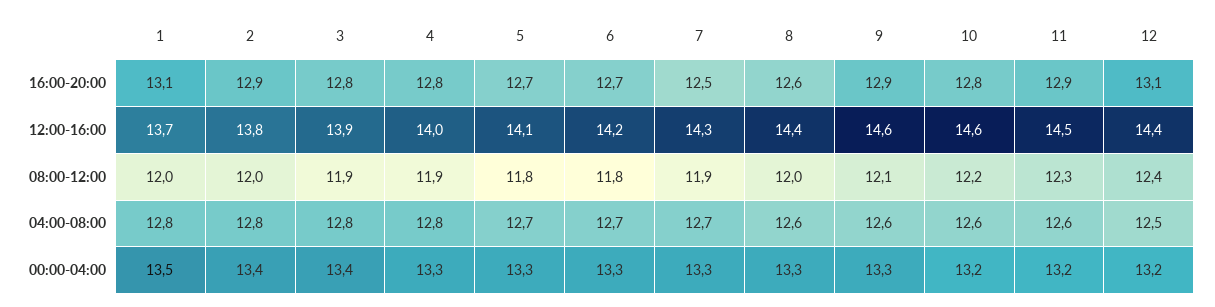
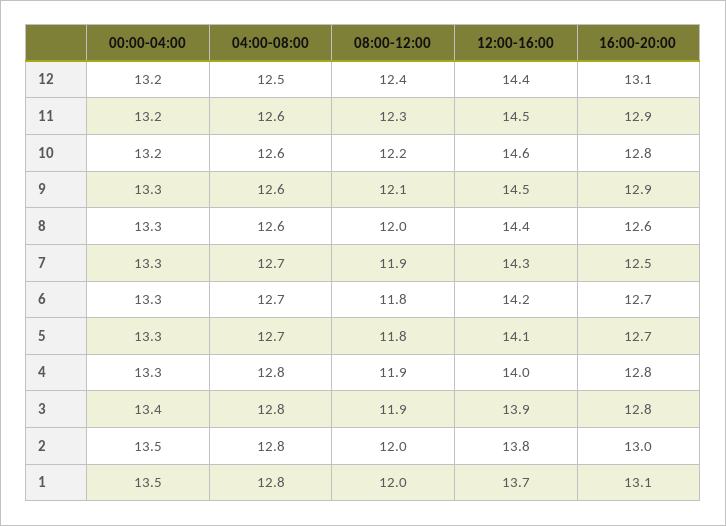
  {
    "1": {
      "16:00-20:00": 13.1,
      "12:00-16:00": 13.7,
      "08:00-12:00": 12,
      "04:00-08:00": 12.8,
      "00:00-04:00": 13.5
    },
    "2": {
-     "16:00-20:00": 12.9,
+     "16:00-20:00": 13,
      "12:00-16:00": 13.8,
      "08:00-12:00": 12,
      "04:00-08:00": 12.8,
-     "00:00-04:00": 13.4
+     "00:00-04:00": 13.5
    },
    "3": {
      "16:00-20:00": 12.8,
      "12:00-16:00": 13.9,
      "08:00-12:00": 11.9,
      "04:00-08:00": 12.8,
      "00:00-04:00": 13.4
    },
    "4": {
      "16:00-20:00": 12.8,
      "12:00-16:00": 14,
      "08:00-12:00": 11.9,
      "04:00-08:00": 12.8,
      "00:00-04:00": 13.3
    },
    "5": {
      "16:00-20:00": 12.7,
      "12:00-16:00": 14.1,
      "08:00-12:00": 11.8,
      "04:00-08:00": 12.7,
      "00:00-04:00": 13.3
    },
    "6": {
      "16:00-20:00": 12.7,
      "12:00-16:00": 14.2,
      "08:00-12:00": 11.8,
      "04:00-08:00": 12.7,
      "00:00-04:00": 13.3
    },
    "7": {
      "16:00-20:00": 12.5,
      "12:00-16:00": 14.3,
      "08:00-12:00": 11.9,
      "04:00-08:00": 12.7,
      "00:00-04:00": 13.3
    },
    "8": {
      "16:00-20:00": 12.6,
      "12:00-16:00": 14.4,
      "08:00-12:00": 12,
      "04:00-08:00": 12.6,
      "00:00-04:00": 13.3
    },
    "9": {
      "16:00-20:00": 12.9,
-     "12:00-16:00": 14.6,
+     "12:00-16:00": 14.5,
      "08:00-12:00": 12.1,
      "04:00-08:00": 12.6,
      "00:00-04:00": 13.3
    },
    "10": {
      "16:00-20:00": 12.8,
      "12:00-16:00": 14.6,
      "08:00-12:00": 12.2,
      "04:00-08:00": 12.6,
      "00:00-04:00": 13.2
    },
    "11": {
      "16:00-20:00": 12.9,
      "12:00-16:00": 14.5,
      "08:00-12:00": 12.3,
      "04:00-08:00": 12.6,
      "00:00-04:00": 13.2
    },
    "12": {
      "16:00-20:00": 13.1,
      "12:00-16:00": 14.4,
      "08:00-12:00": 12.4,
      "04:00-08:00": 12.5,
      "00:00-04:00": 13.2
    }
  }

